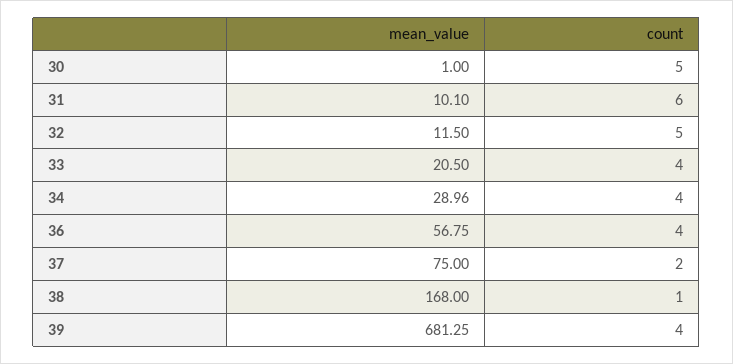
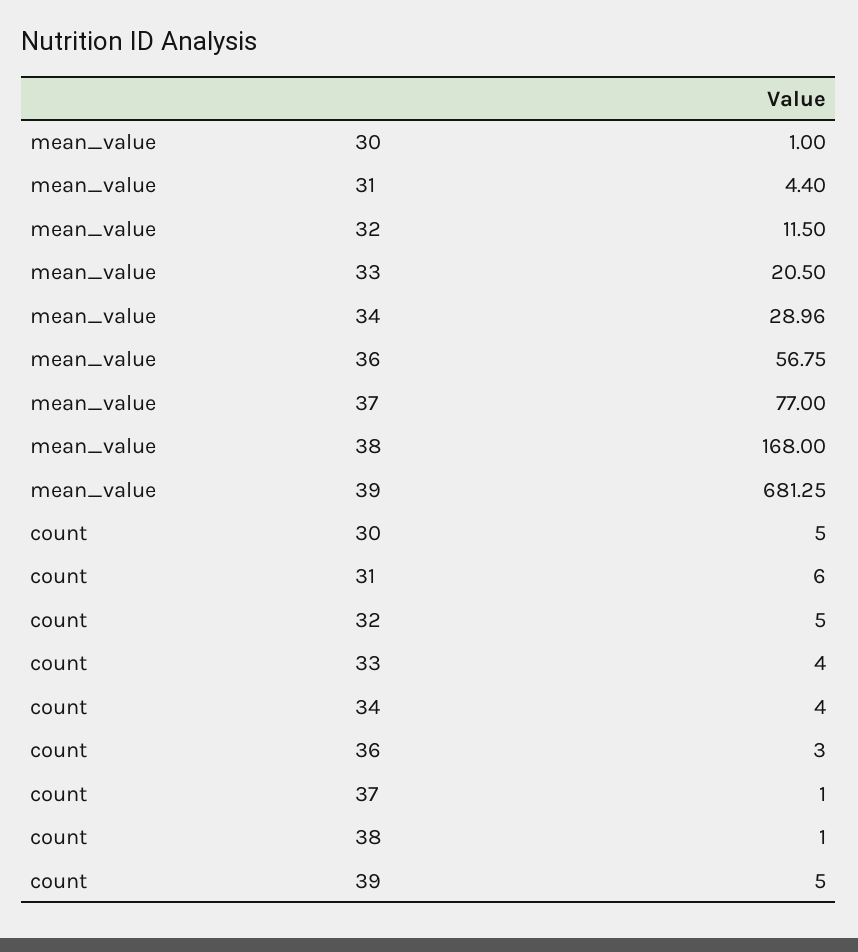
  {
    "mean_value": {
      "30": 1,
-     "31": 10.1,
+     "31": 4.4,
      "32": 11.5,
      "33": 20.5,
      "34": 28.96,
      "36": 56.75,
-     "37": 75,
+     "37": 77,
      "38": 168,
      "39": 681.25
    },
    "count": {
      "30": 5,
      "31": 6,
      "32": 5,
      "33": 4,
      "34": 4,
-     "36": 4,
+     "36": 3,
-     "37": 2,
+     "37": 1,
      "38": 1,
-     "39": 4
+     "39": 5
    }
  }

